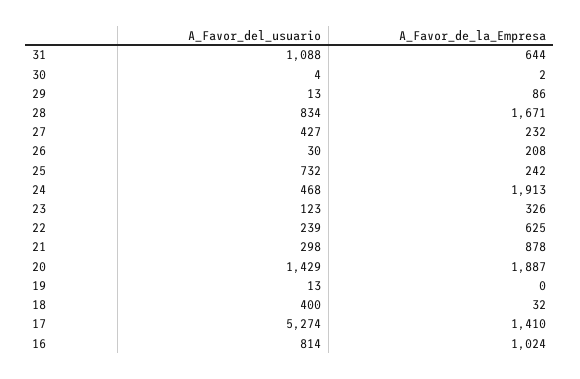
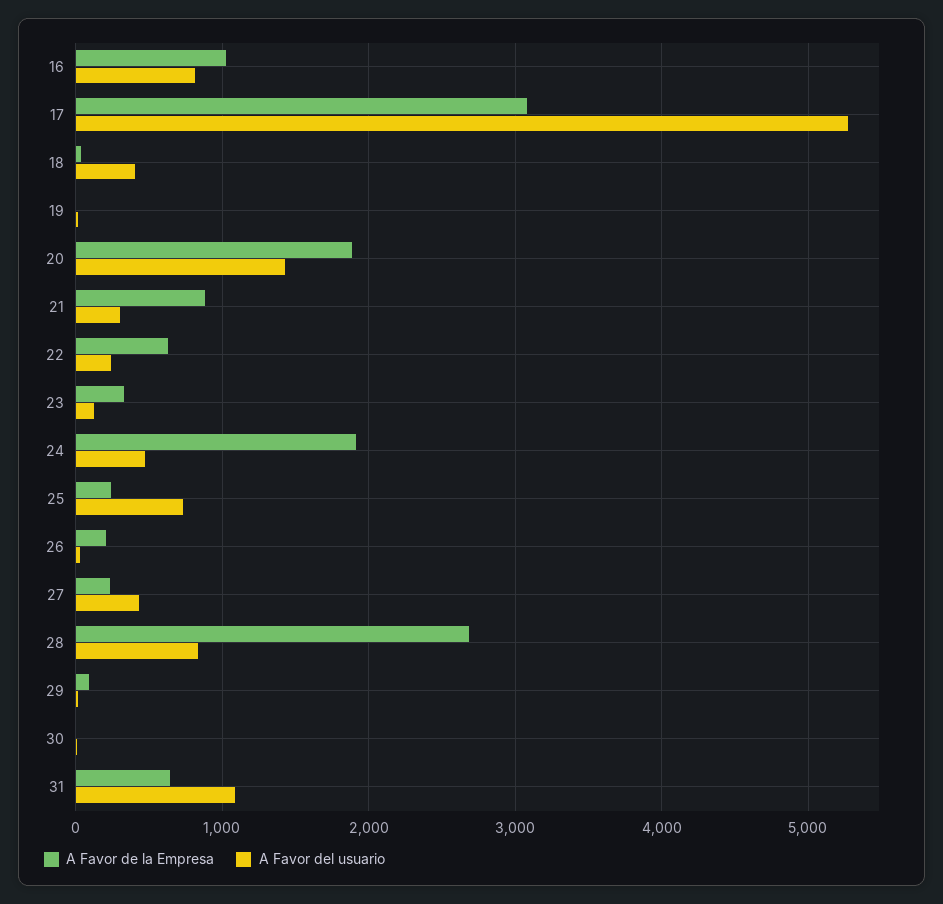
  {
    "A_Favor_del_usuario": {
      "31": 1088,
      "30": 4,
      "29": 13,
      "28": 834,
      "27": 427,
      "26": 30,
      "25": 732,
      "24": 468,
      "23": 123,
      "22": 239,
      "21": 298,
      "20": 1429,
      "19": 13,
      "18": 400,
      "17": 5274,
      "16": 814
    },
    "A_Favor_de_la_Empresa": {
      "31": 644,
      "30": 2,
      "29": 86,
-     "28": 1671,
+     "28": 2700,
      "27": 232,
      "26": 208,
      "25": 242,
      "24": 1913,
      "23": 326,
      "22": 625,
      "21": 878,
      "20": 1887,
      "19": 0,
      "18": 32,
-     "17": 1410,
+     "17": 3100,
      "16": 1024
    }
  }

